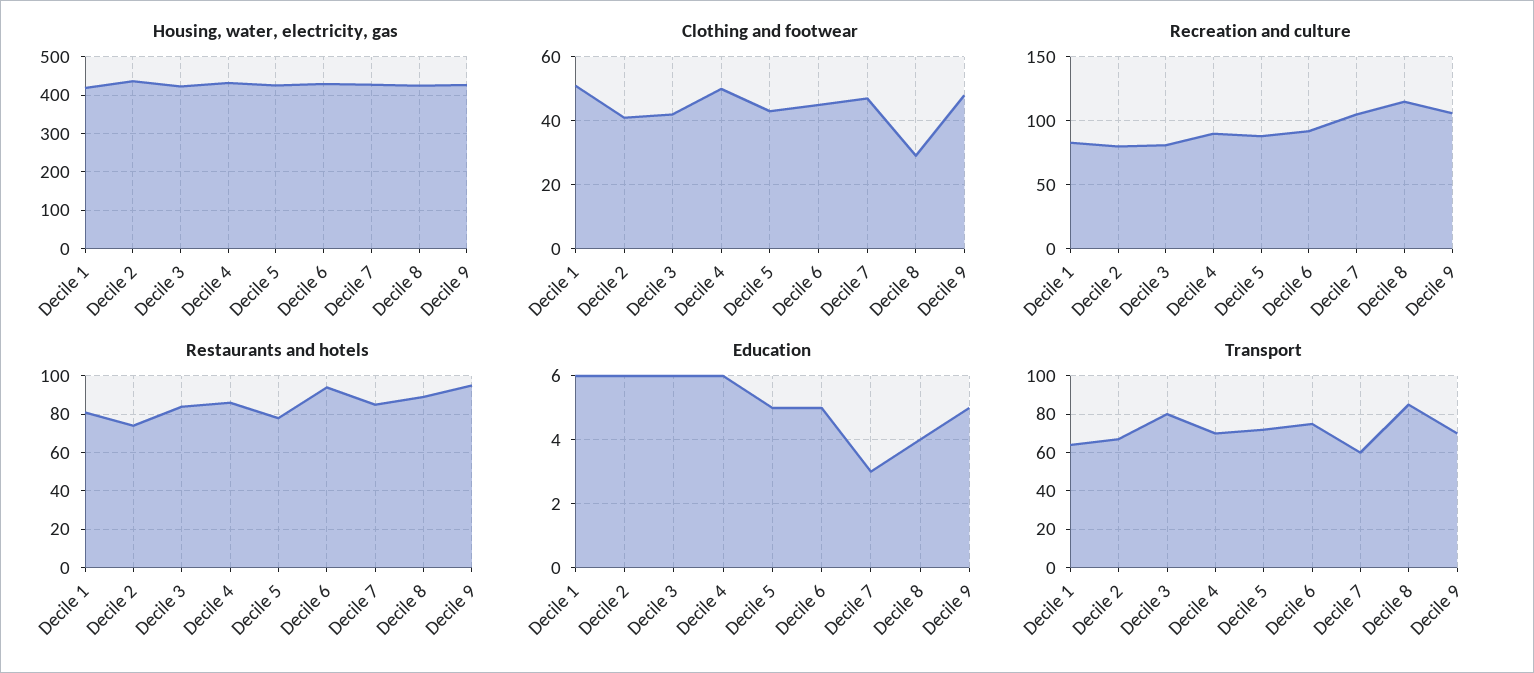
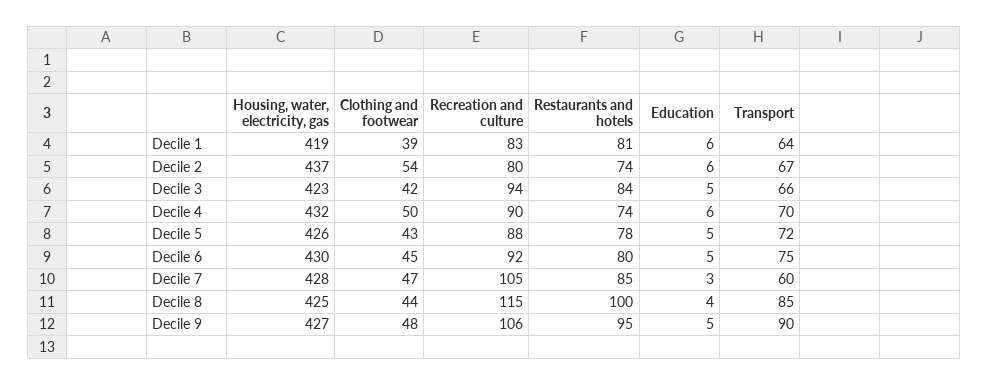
  {
    "Housing, water, electricity, gas": {
      "Decile 1": 419,
      "Decile 2": 437,
      "Decile 3": 423,
      "Decile 4": 432,
      "Decile 5": 426,
      "Decile 6": 430,
      "Decile 7": 428,
      "Decile 8": 425,
      "Decile 9": 427
    },
    "Clothing and footwear": {
-     "Decile 1": 50,
+     "Decile 1": 39,
-     "Decile 2": 40,
+     "Decile 2": 54,
      "Decile 3": 42,
      "Decile 4": 50,
      "Decile 5": 43,
      "Decile 6": 45,
      "Decile 7": 47,
-     "Decile 8": 30,
+     "Decile 8": 44,
      "Decile 9": 48
    },
    "Recreation and culture": {
      "Decile 1": 83,
      "Decile 2": 80,
-     "Decile 3": 80,
+     "Decile 3": 94,
      "Decile 4": 90,
      "Decile 5": 88,
      "Decile 6": 92,
      "Decile 7": 105,
      "Decile 8": 115,
      "Decile 9": 106
    },
    "Restaurants and hotels": {
      "Decile 1": 81,
      "Decile 2": 74,
      "Decile 3": 84,
-     "Decile 4": 85,
+     "Decile 4": 74,
      "Decile 5": 78,
-     "Decile 6": 95,
+     "Decile 6": 80,
      "Decile 7": 85,
-     "Decile 8": 90,
+     "Decile 8": 100,
      "Decile 9": 95
    },
    "Education": {
      "Decile 1": 6,
      "Decile 2": 6,
-     "Decile 3": 6,
+     "Decile 3": 5,
      "Decile 4": 6,
      "Decile 5": 5,
      "Decile 6": 5,
      "Decile 7": 3,
      "Decile 8": 4,
      "Decile 9": 5
    },
    "Transport": {
      "Decile 1": 64,
      "Decile 2": 67,
-     "Decile 3": 80,
+     "Decile 3": 66,
      "Decile 4": 70,
      "Decile 5": 72,
      "Decile 6": 75,
      "Decile 7": 60,
      "Decile 8": 85,
-     "Decile 9": 70
+     "Decile 9": 90
    }
  }

